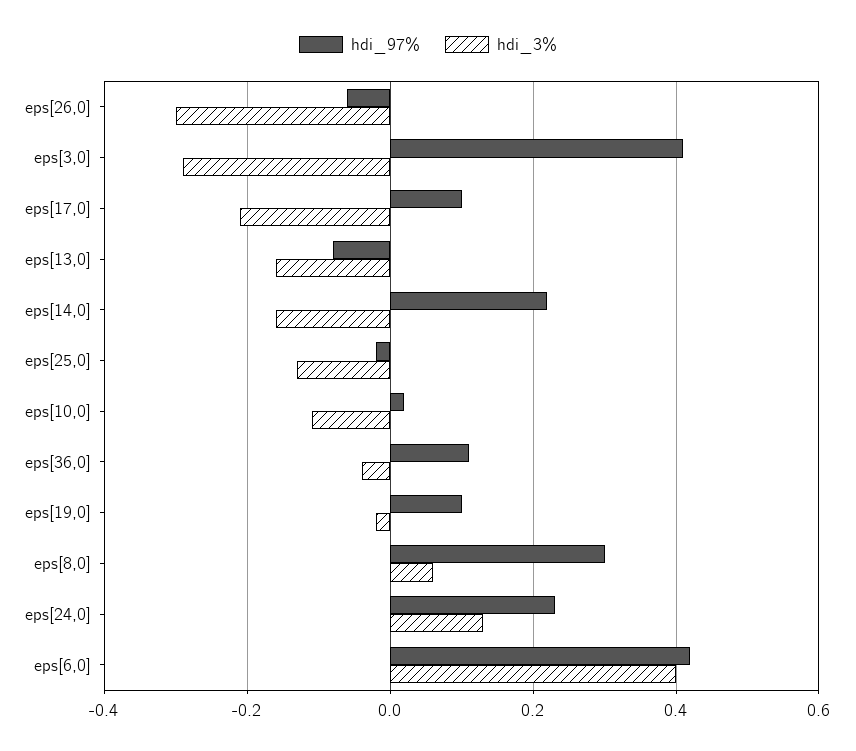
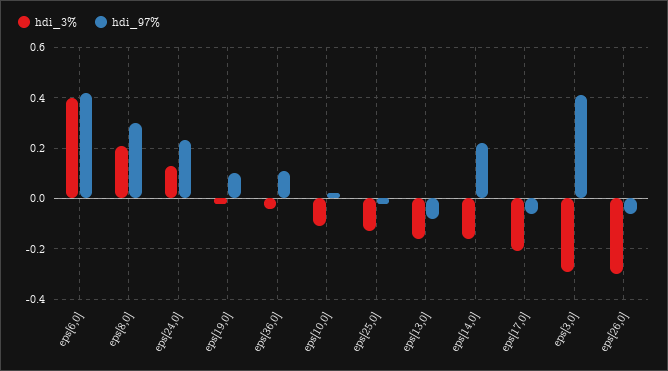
  {
    "hdi_97%": {
      "eps[26,0]": -0.05,
      "eps[3,0]": 0.4,
-     "eps[17,0]": 0.1,
+     "eps[17,0]": -0.05,
      "eps[13,0]": -0.1,
      "eps[14,0]": 0.2,
      "eps[25,0]": 0,
      "eps[10,0]": 0,
      "eps[36,0]": 0.1,
      "eps[19,0]": 0.1,
      "eps[8,0]": 0.3,
      "eps[24,0]": 0.25,
      "eps[6,0]": 0.4
    },
    "hdi_3%": {
      "eps[26,0]": -0.3,
      "eps[3,0]": -0.3,
      "eps[17,0]": -0.2,
      "eps[13,0]": -0.15,
      "eps[14,0]": -0.15,
      "eps[25,0]": -0.15,
      "eps[10,0]": -0.1,
      "eps[36,0]": -0.05,
      "eps[19,0]": 0,
-     "eps[8,0]": 0.05,
+     "eps[8,0]": 0.2,
      "eps[24,0]": 0.15,
      "eps[6,0]": 0.4
    }
  }

